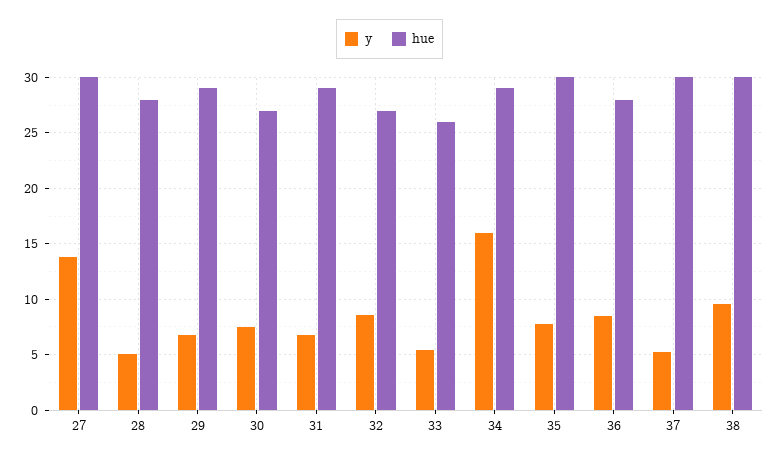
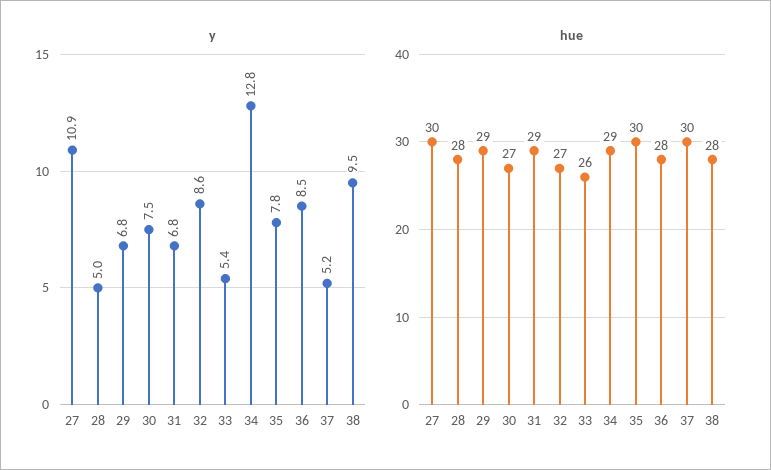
  {
    "y": {
-     "27": 14,
+     "27": 10.9,
      "28": 5,
      "29": 6.8,
      "30": 7.5,
      "31": 6.8,
      "32": 8.6,
      "33": 5.4,
-     "34": 16,
+     "34": 12.8,
      "35": 7.8,
      "36": 8.5,
      "37": 5.2,
      "38": 9.5
    },
    "hue": {
      "27": 30,
      "28": 28,
      "29": 29,
      "30": 27,
      "31": 29,
      "32": 27,
      "33": 26,
      "34": 29,
      "35": 30,
      "36": 28,
      "37": 30,
-     "38": 30
+     "38": 28
    }
  }

